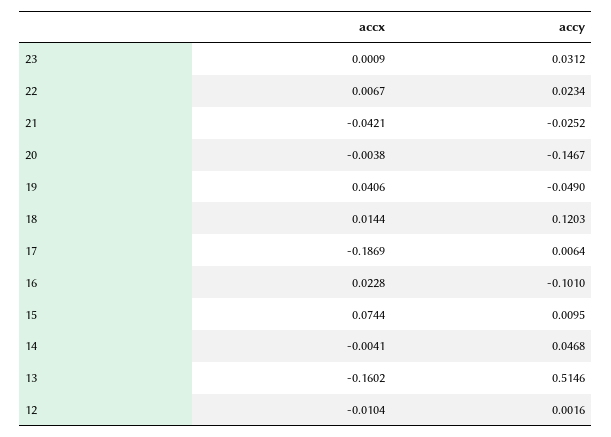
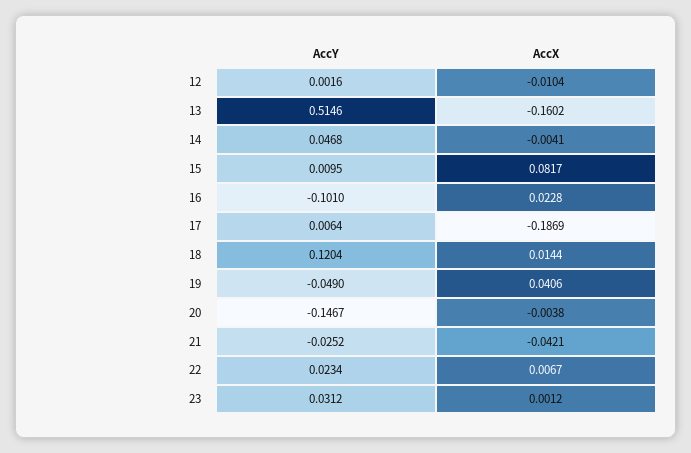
  {
    "accx": {
-     "23": 0.0009,
+     "23": 0.0012,
      "22": 0.0067,
      "21": -0.0421,
      "20": -0.0038,
      "19": 0.0406,
      "18": 0.0144,
      "17": -0.1869,
      "16": 0.0228,
-     "15": 0.0744,
+     "15": 0.0817,
      "14": -0.0041,
      "13": -0.1602,
      "12": -0.0104
    },
    "accy": {
      "23": 0.0312,
      "22": 0.0234,
      "21": -0.0252,
      "20": -0.1467,
      "19": -0.049,
-     "18": 0.1203,
+     "18": 0.1204,
      "17": 0.0064,
      "16": -0.101,
      "15": 0.0095,
      "14": 0.0468,
      "13": 0.5146,
      "12": 0.0016
    }
  }

